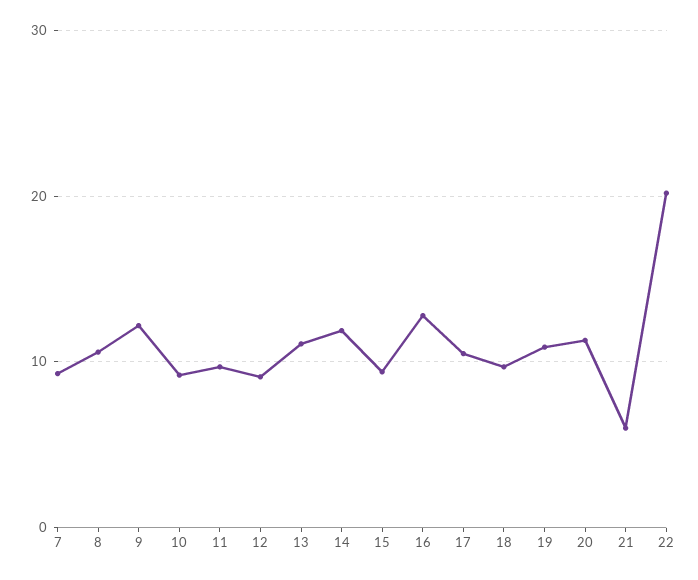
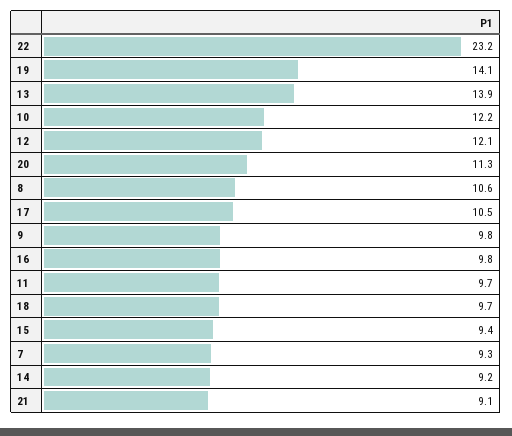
  {
    "7": 9.3,
    "8": 10.6,
-   "9": 12,
+   "9": 9.8,
-   "10": 9,
+   "10": 12.2,
    "11": 9.7,
-   "12": 9,
+   "12": 12.1,
-   "13": 11,
+   "13": 13.9,
-   "14": 12,
+   "14": 9.2,
    "15": 9.4,
-   "16": 13,
+   "16": 9.8,
    "17": 10.5,
    "18": 9.7,
-   "19": 11,
+   "19": 14.1,
    "20": 11.3,
-   "21": 6,
+   "21": 9.1,
-   "22": 20
+   "22": 23.2
  }

